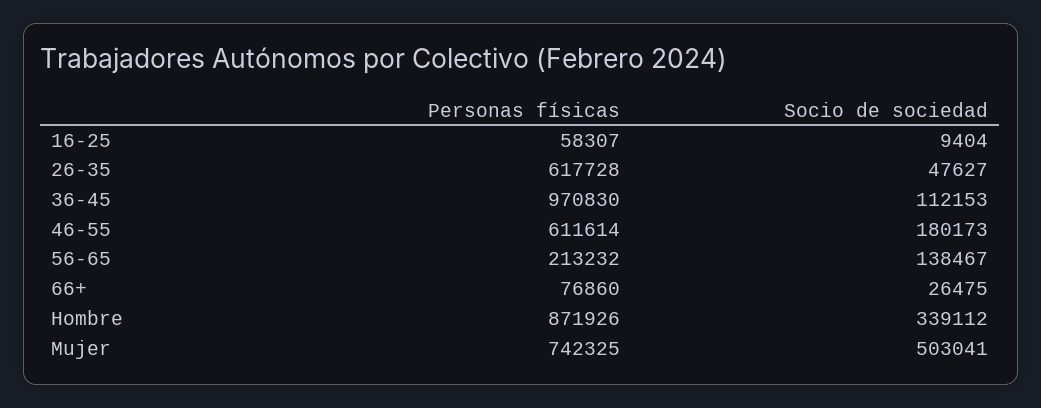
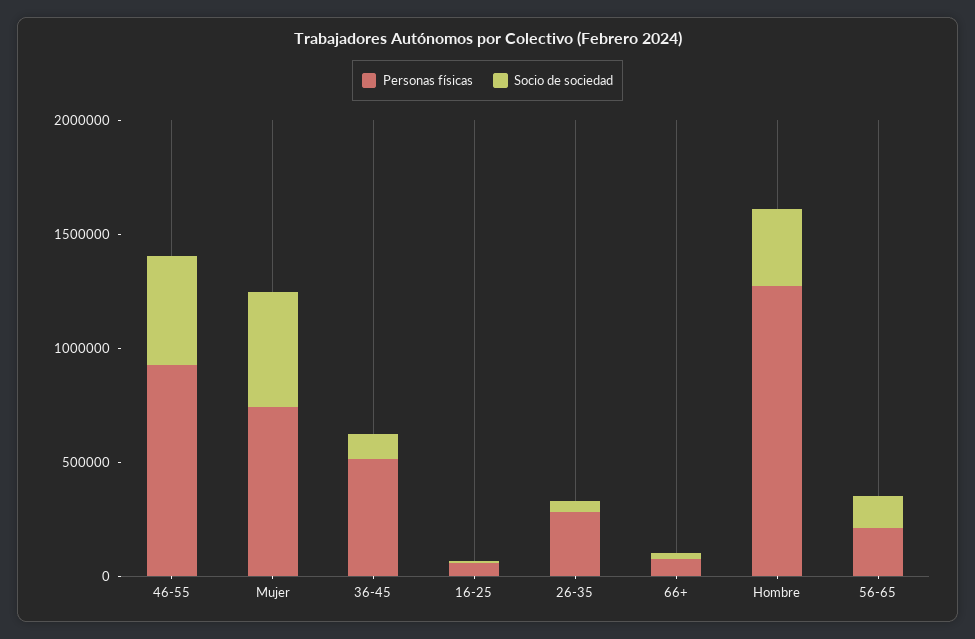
  {
    "Personas físicas": {
      "16-25": 58307,
-     "26-35": 617728,
+     "26-35": 300000,
-     "36-45": 970830,
+     "36-45": 500000,
-     "46-55": 611614,
+     "46-55": 900000,
      "56-65": 213232,
      "66+": 76860,
-     "Hombre": 871926,
+     "Hombre": 1300000,
      "Mujer": 742325
    },
    "Socio de sociedad": {
      "16-25": 9404,
      "26-35": 47627,
      "36-45": 112153,
-     "46-55": 180173,
+     "46-55": 500000,
      "56-65": 138467,
      "66+": 26475,
      "Hombre": 339112,
      "Mujer": 503041
    }
  }

